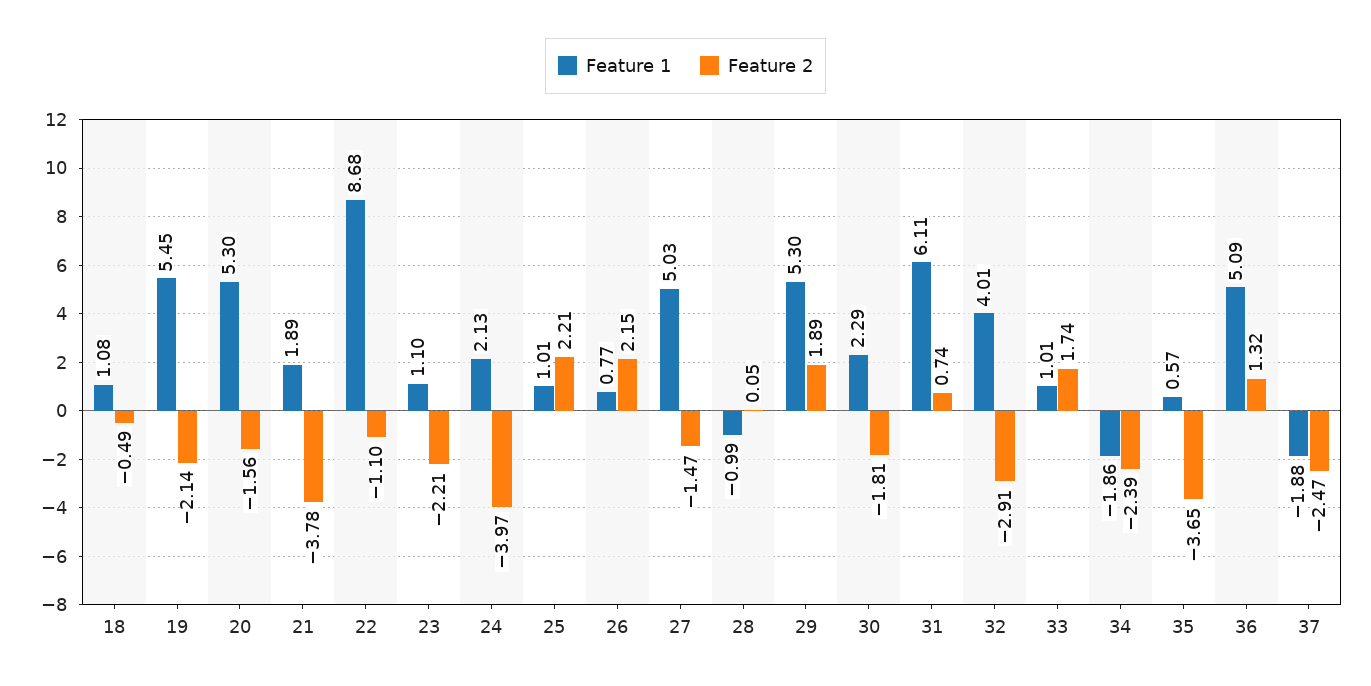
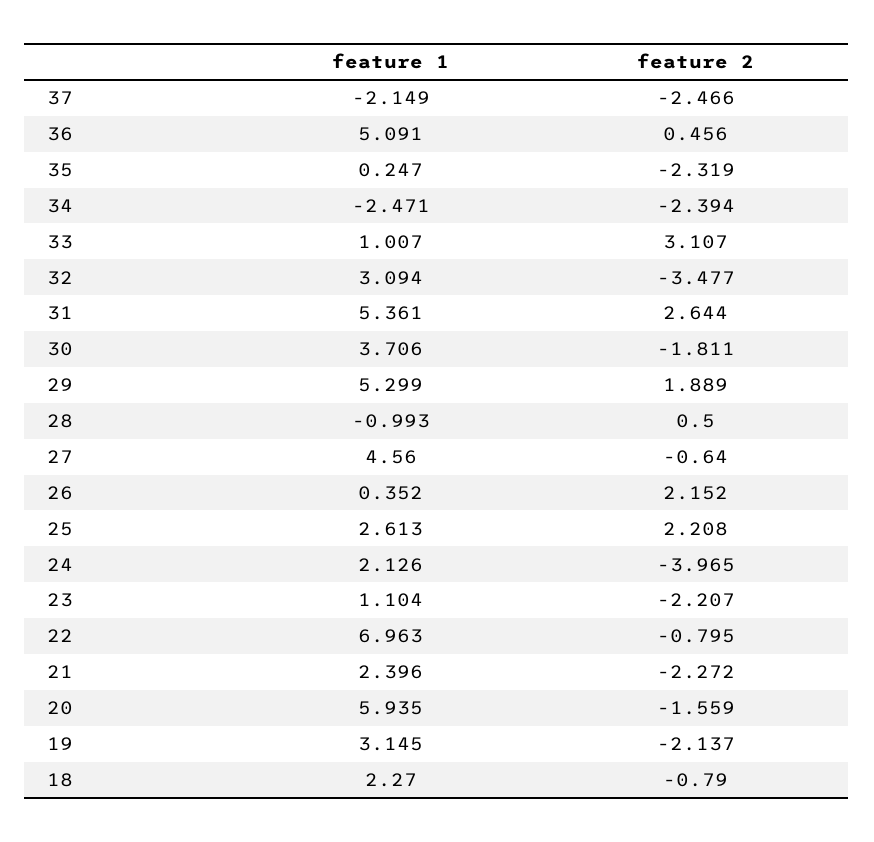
  {
    "Feature 1": {
-     "18": 1.08,
+     "18": 2.27,
-     "19": 5.45,
+     "19": 3.145,
-     "20": 5.3,
+     "20": 5.935,
-     "21": 1.89,
+     "21": 2.396,
-     "22": 8.68,
+     "22": 6.963,
      "23": 1.104,
      "24": 2.126,
-     "25": 1.01,
+     "25": 2.613,
-     "26": 0.77,
+     "26": 0.352,
-     "27": 5.03,
+     "27": 4.56,
      "28": -0.993,
      "29": 5.299,
-     "30": 2.29,
+     "30": 3.706,
-     "31": 6.11,
+     "31": 5.361,
-     "32": 4.01,
+     "32": 3.094,
      "33": 1.007,
-     "34": -1.86,
+     "34": -2.471,
-     "35": 0.57,
+     "35": 0.247,
      "36": 5.091,
-     "37": -1.88
+     "37": -2.149
    },
    "Feature 2": {
-     "18": -0.49,
+     "18": -0.79,
      "19": -2.137,
      "20": -1.559,
-     "21": -3.78,
+     "21": -2.272,
-     "22": -1.1,
+     "22": -0.795,
      "23": -2.207,
      "24": -3.965,
      "25": 2.208,
      "26": 2.152,
-     "27": -1.47,
+     "27": -0.64,
-     "28": 0.05,
+     "28": 0.5,
      "29": 1.889,
      "30": -1.811,
-     "31": 0.74,
+     "31": 2.644,
-     "32": -2.91,
+     "32": -3.477,
-     "33": 1.74,
+     "33": 3.107,
      "34": -2.394,
-     "35": -3.65,
+     "35": -2.319,
-     "36": 1.32,
+     "36": 0.456,
      "37": -2.466
    }
  }

